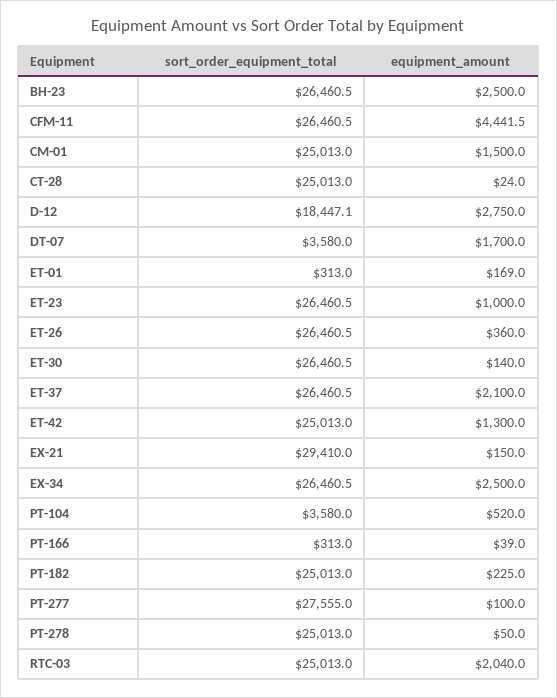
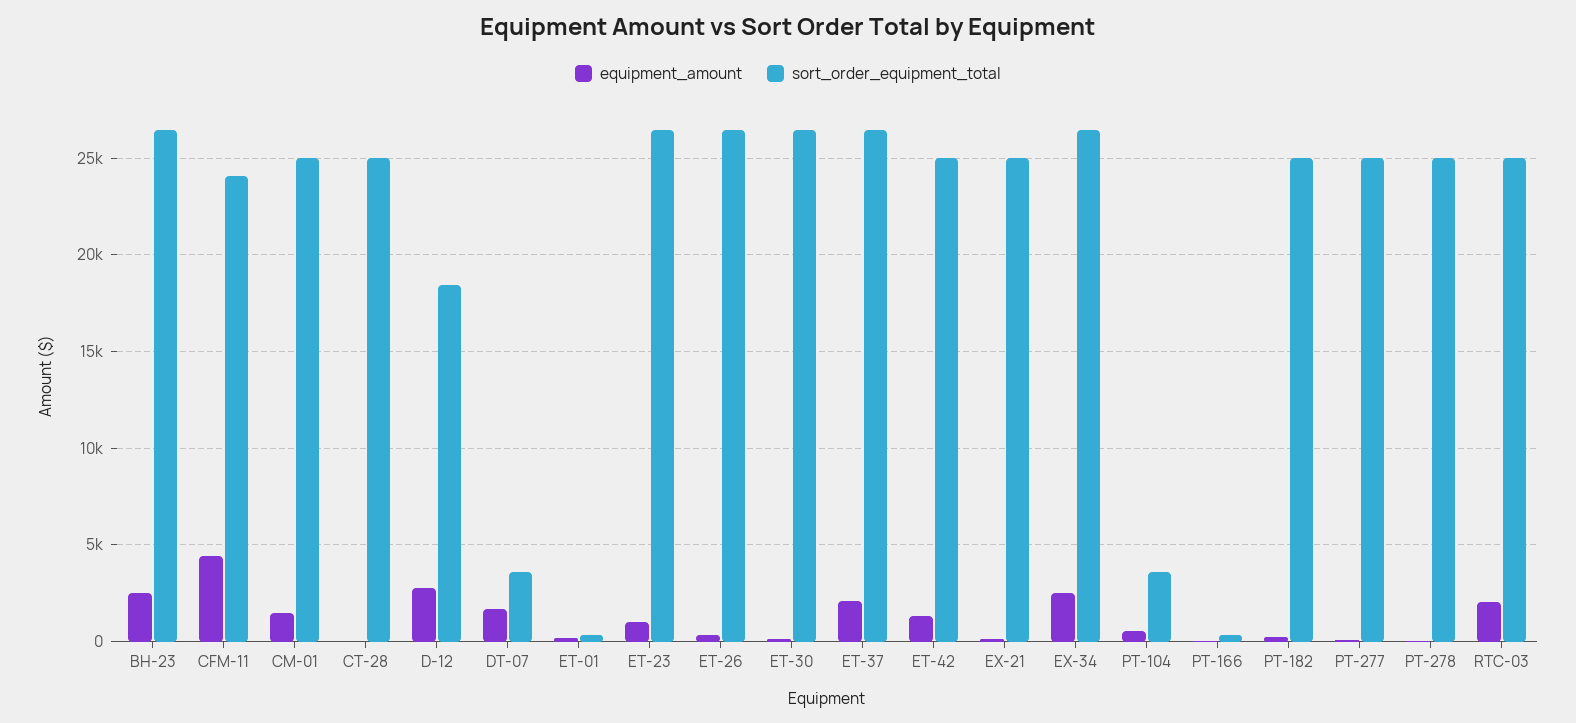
  {
    "sort_order_equipment_total": {
      "BH-23": 26460.5,
-     "CFM-11": 26460.5,
+     "CFM-11": 24000,
      "CM-01": 25013,
      "CT-28": 25013,
      "D-12": 18447.1,
      "DT-07": 3580,
      "ET-01": 313,
      "ET-23": 26460.5,
      "ET-26": 26460.5,
      "ET-30": 26460.5,
      "ET-37": 26460.5,
      "ET-42": 25013,
-     "EX-21": 29410,
+     "EX-21": 25000,
      "EX-34": 26460.5,
      "PT-104": 3580,
      "PT-166": 313,
      "PT-182": 25013,
-     "PT-277": 27555,
+     "PT-277": 25000,
      "PT-278": 25013,
      "RTC-03": 25013
    },
    "equipment_amount": {
      "BH-23": 2500,
      "CFM-11": 4441.5,
      "CM-01": 1500,
      "CT-28": 24,
      "D-12": 2750,
      "DT-07": 1700,
      "ET-01": 169,
      "ET-23": 1000,
      "ET-26": 360,
      "ET-30": 140,
      "ET-37": 2100,
      "ET-42": 1300,
      "EX-21": 150,
      "EX-34": 2500,
      "PT-104": 520,
      "PT-166": 39,
      "PT-182": 225,
      "PT-277": 100,
      "PT-278": 50,
      "RTC-03": 2040
    }
  }

